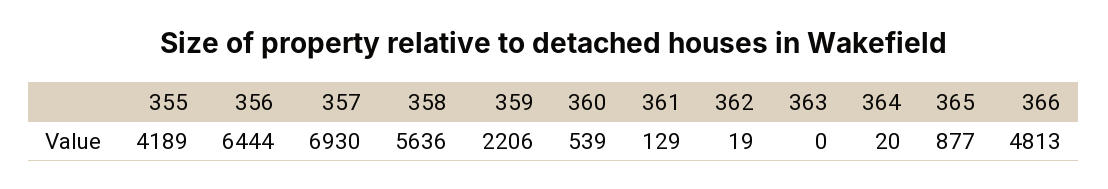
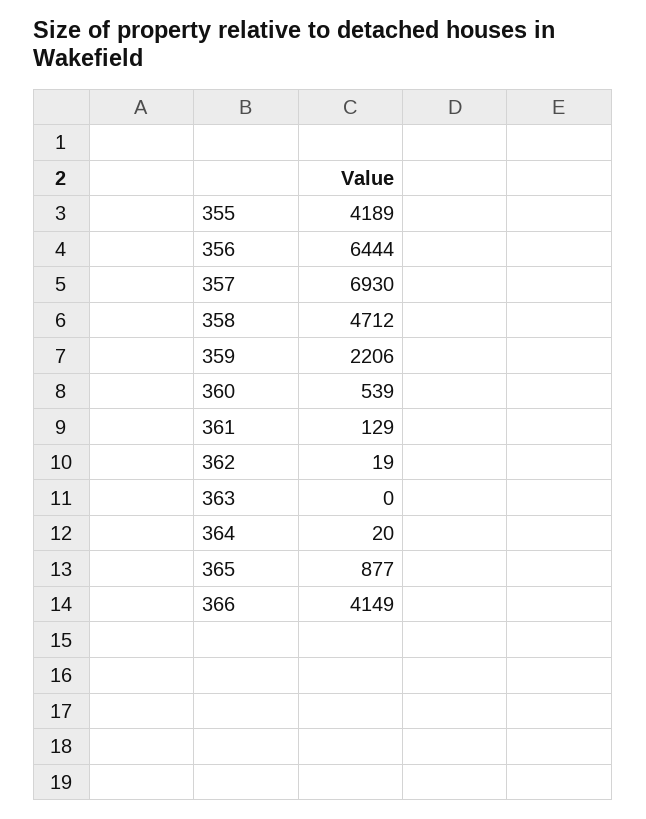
  {
    "355": 4189,
    "356": 6444,
    "357": 6930,
-   "358": 5636,
+   "358": 4712,
    "359": 2206,
    "360": 539,
    "361": 129,
    "362": 19,
    "363": 0,
    "364": 20,
    "365": 877,
-   "366": 4813
+   "366": 4149
  }

